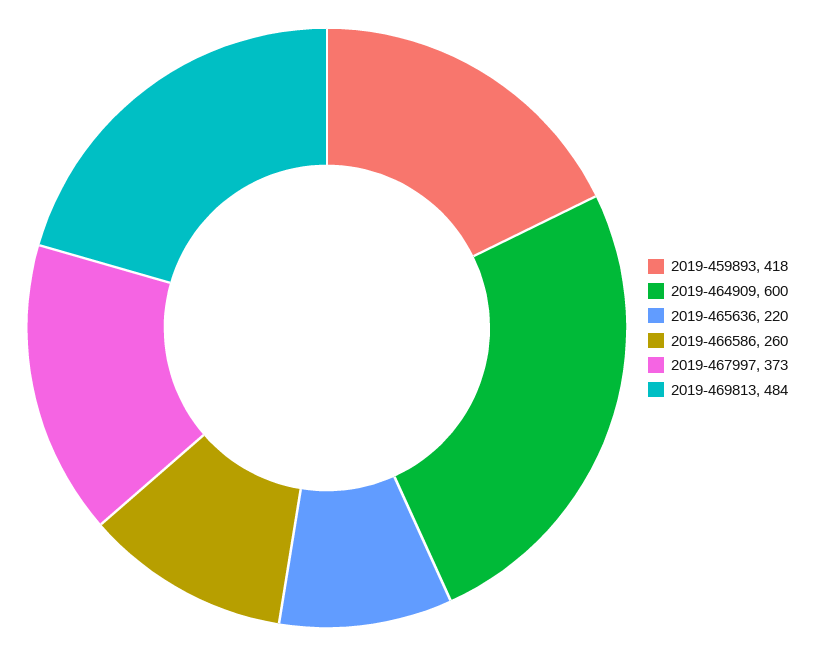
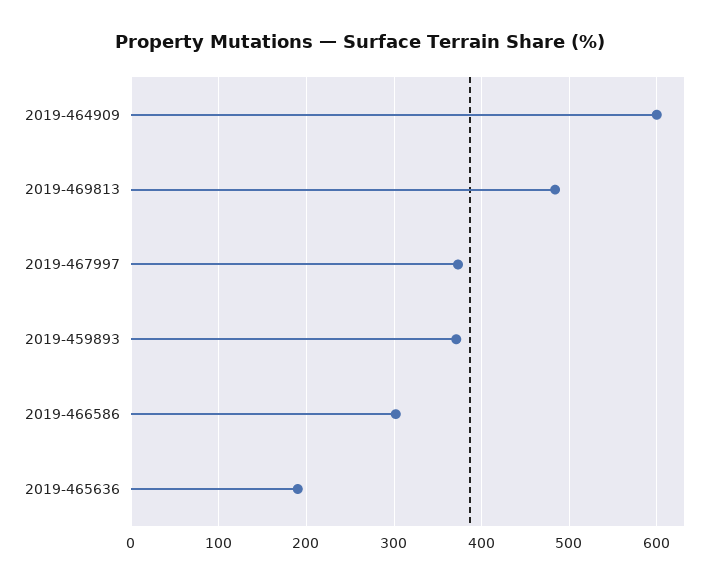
  {
-   "2019-459893": 418,
+   "2019-459893": 370,
    "2019-464909": 600,
-   "2019-465636": 220,
+   "2019-465636": 190,
-   "2019-466586": 260,
+   "2019-466586": 300,
    "2019-467997": 373,
    "2019-469813": 484
  }

